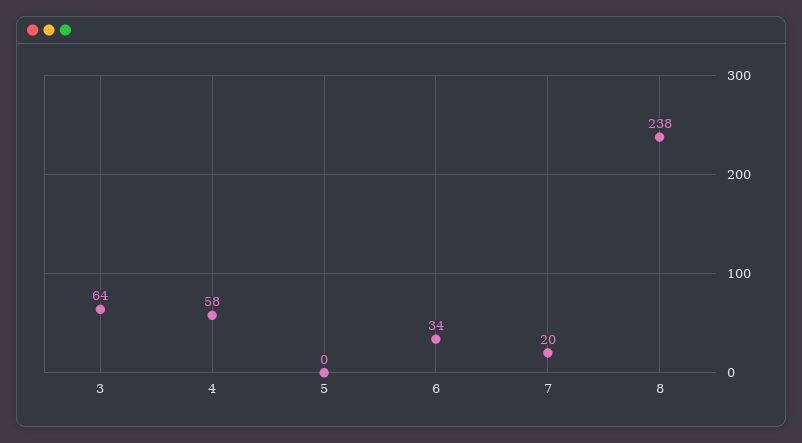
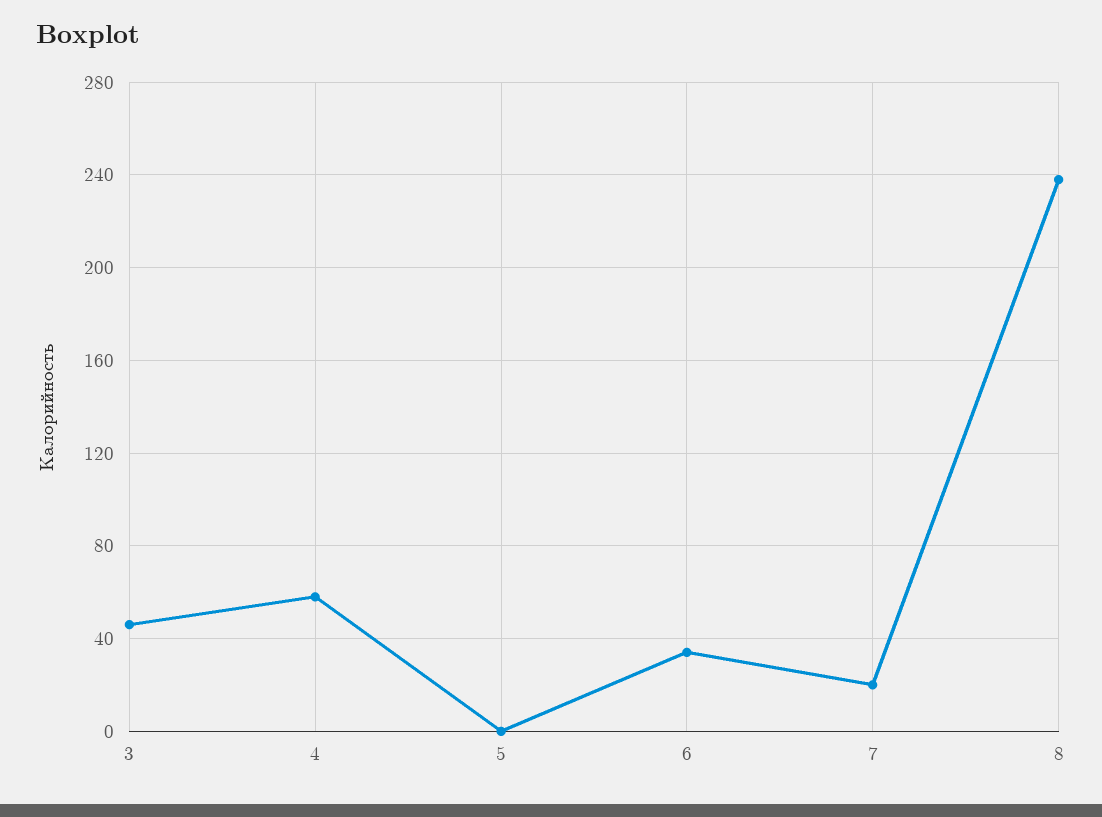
  {
-   "3": 64,
+   "3": 45,
    "4": 58,
    "5": 0,
    "6": 34,
    "7": 20,
    "8": 238
  }

